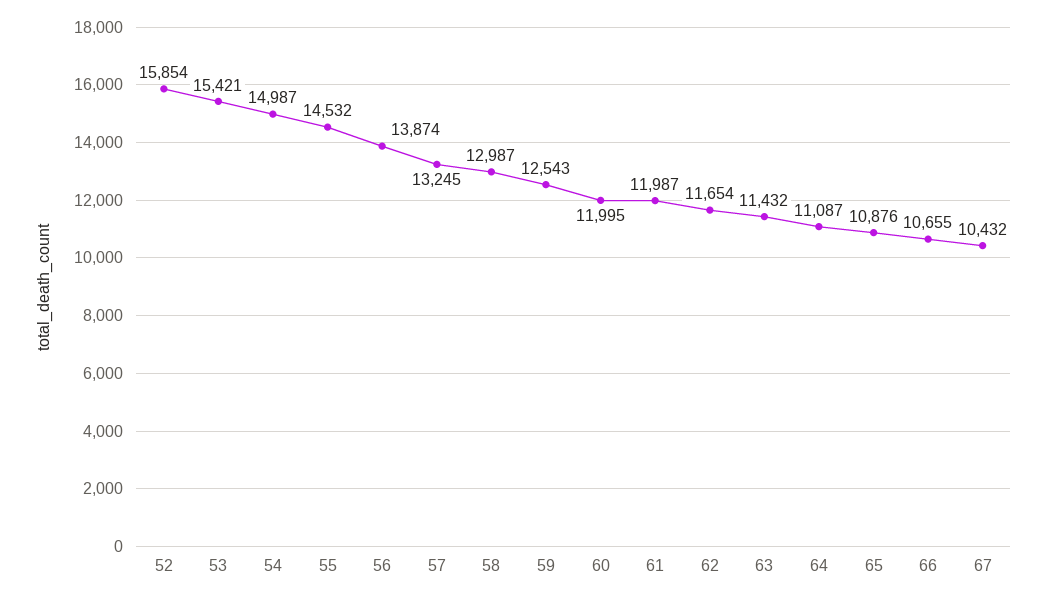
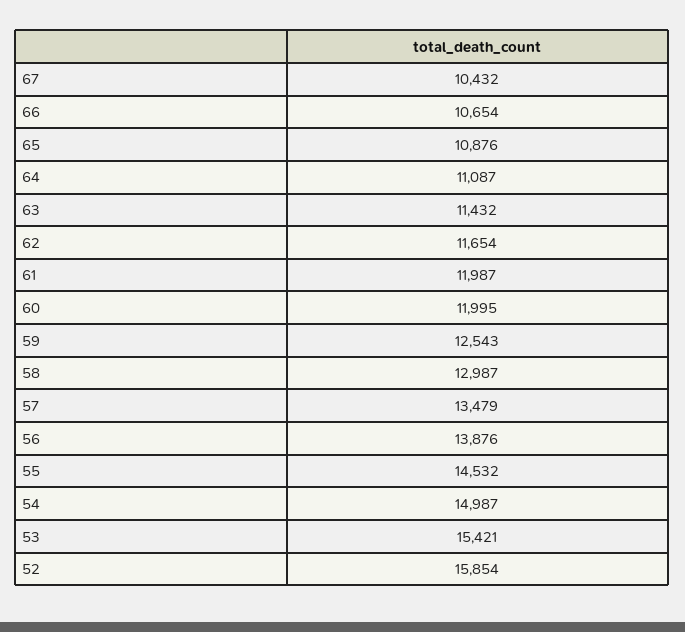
  {
    "52": 15854,
    "53": 15421,
    "54": 14987,
    "55": 14532,
-   "56": 13874,
+   "56": 13876,
-   "57": 13245,
+   "57": 13479,
    "58": 12987,
    "59": 12543,
    "60": 11995,
    "61": 11987,
    "62": 11654,
    "63": 11432,
    "64": 11087,
    "65": 10876,
-   "66": 10655,
+   "66": 10654,
    "67": 10432
  }

